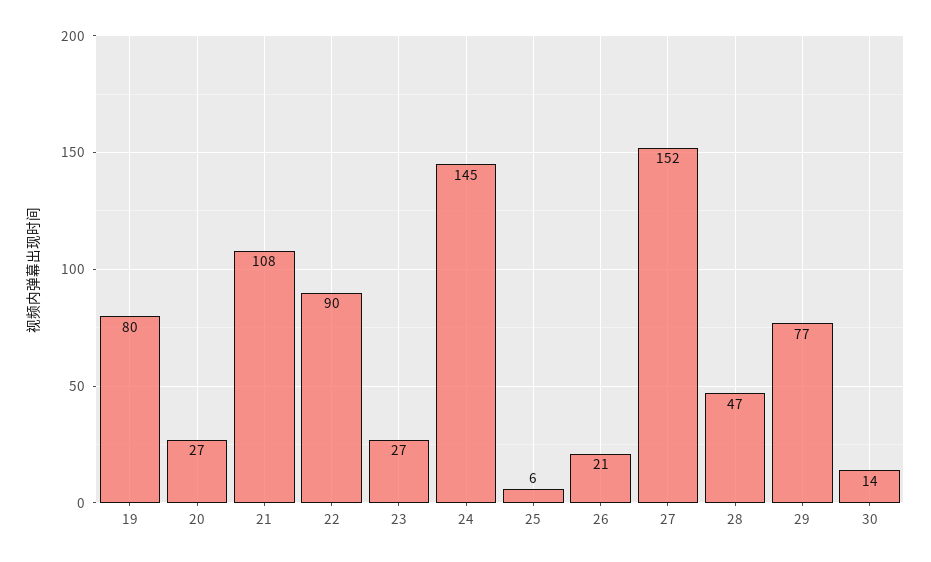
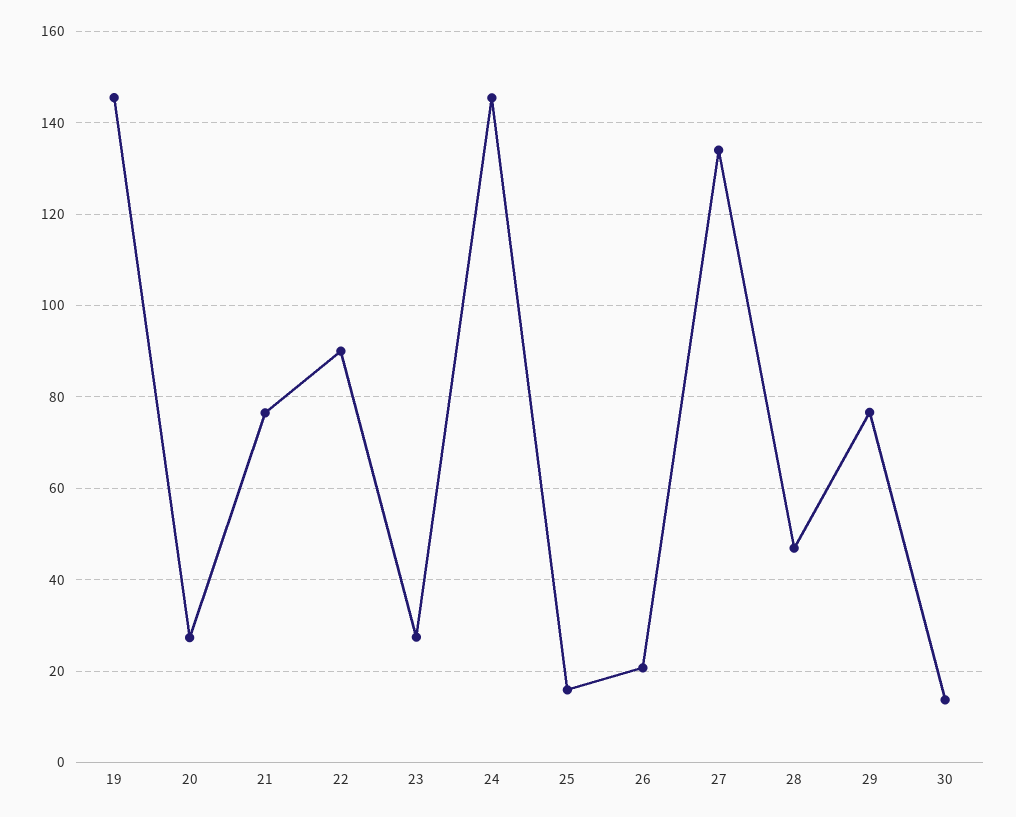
  {
-   "19": 80,
+   "19": 146,
    "20": 27,
-   "21": 108,
+   "21": 76,
    "22": 90,
    "23": 27,
    "24": 145,
-   "25": 6,
+   "25": 16,
    "26": 21,
-   "27": 152,
+   "27": 134,
    "28": 47,
    "29": 77,
    "30": 14
  }

